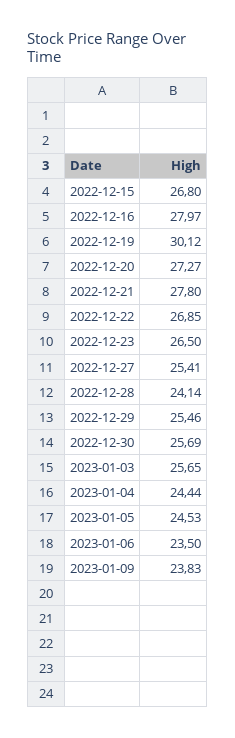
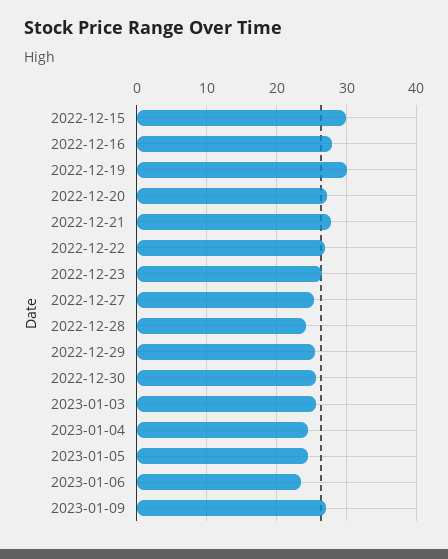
  {
-   "2022-12-15": 26.8,
+   "2022-12-15": 30,
    "2022-12-16": 27.97,
    "2022-12-19": 30.12,
    "2022-12-20": 27.27,
    "2022-12-21": 27.8,
    "2022-12-22": 26.85,
    "2022-12-23": 26.5,
    "2022-12-27": 25.41,
    "2022-12-28": 24.14,
    "2022-12-29": 25.46,
    "2022-12-30": 25.69,
    "2023-01-03": 25.65,
    "2023-01-04": 24.44,
    "2023-01-05": 24.53,
    "2023-01-06": 23.5,
-   "2023-01-09": 23.83
+   "2023-01-09": 27
  }

